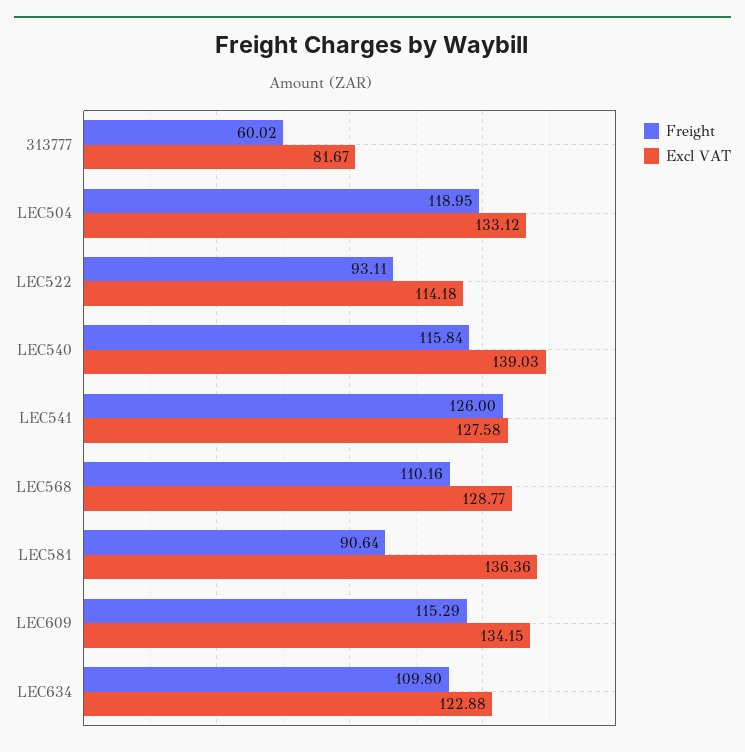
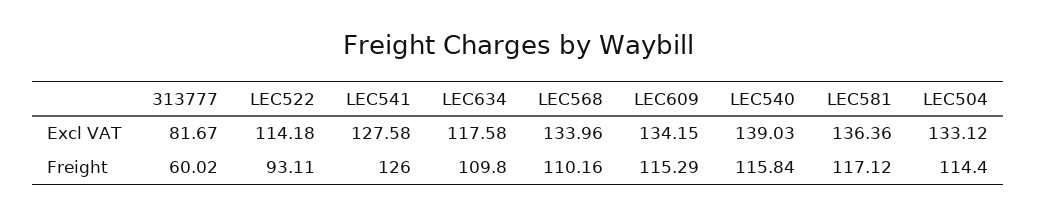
  {
    "Freight": {
      "313777": 60.02,
-     "LEC504": 118.95,
+     "LEC504": 114.4,
      "LEC522": 93.11,
      "LEC540": 115.84,
      "LEC541": 126,
      "LEC568": 110.16,
-     "LEC581": 90.64,
+     "LEC581": 117.12,
      "LEC609": 115.29,
      "LEC634": 109.8
    },
    "Excl VAT": {
      "313777": 81.67,
      "LEC504": 133.12,
      "LEC522": 114.18,
      "LEC540": 139.03,
      "LEC541": 127.58,
-     "LEC568": 128.77,
+     "LEC568": 133.96,
      "LEC581": 136.36,
      "LEC609": 134.15,
-     "LEC634": 122.88
+     "LEC634": 117.58
    }
  }

